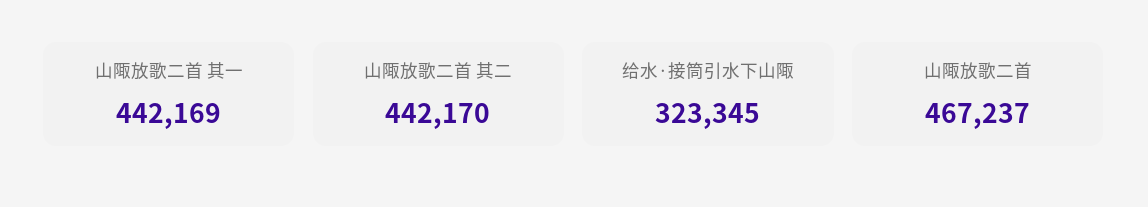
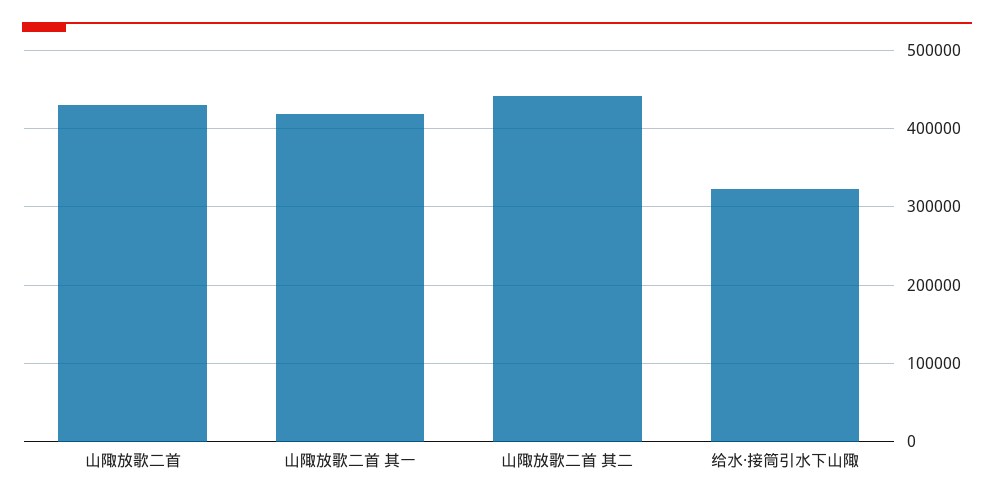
  {
-   "山陬放歌二首 其一": 442169,
+   "山陬放歌二首 其一": 420000,
    "山陬放歌二首 其二": 442170,
    "给水·接筒引水下山陬": 323345,
-   "山陬放歌二首": 467237
+   "山陬放歌二首": 430000
  }

